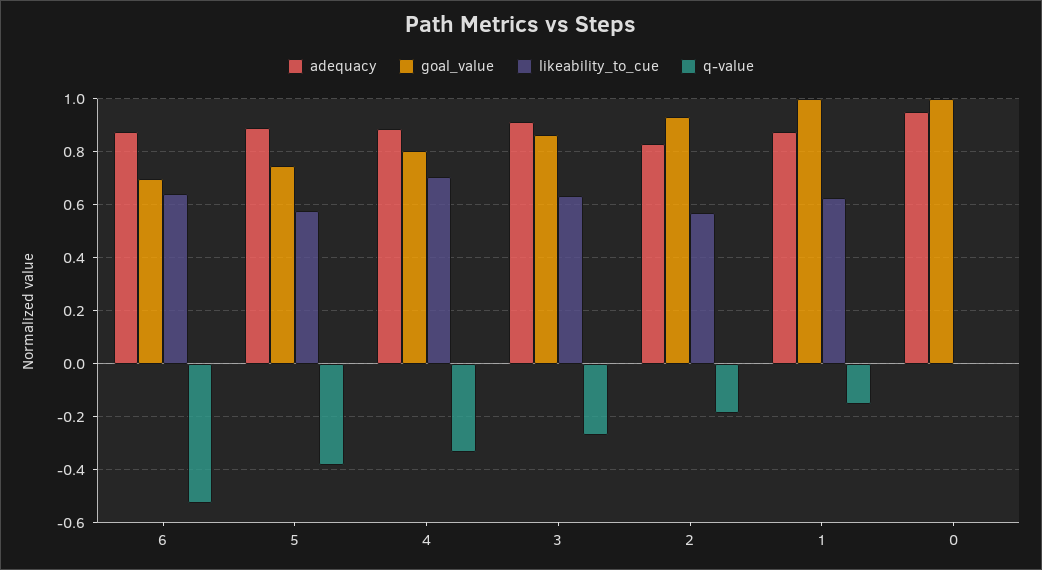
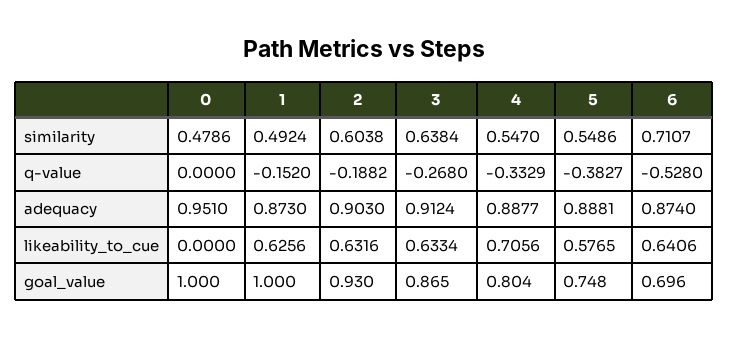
  {
    "adequacy": {
      "6": 0.874,
      "5": 0.8881,
      "4": 0.8877,
      "3": 0.9124,
-     "2": 0.825,
+     "2": 0.903,
      "1": 0.873,
      "0": 0.951
    },
    "goal_value": {
      "6": 0.696,
      "5": 0.748,
      "4": 0.804,
      "3": 0.865,
      "2": 0.93,
      "1": 1,
      "0": 1
    },
    "likeability_to_cue": {
      "6": 0.6406,
      "5": 0.5765,
      "4": 0.7056,
      "3": 0.6334,
-     "2": 0.575,
+     "2": 0.6316,
      "1": 0.6256,
      "0": 0
    },
    "q-value": {
      "6": -0.528,
      "5": -0.3827,
      "4": -0.3329,
      "3": -0.268,
      "2": -0.1882,
      "1": -0.152,
      "0": 0
-   }
+   },
+   "similarity": {
+     "0": 0.4786,
+     "1": 0.4924,
+     "2": 0.6038,
+     "3": 0.6384,
+     "4": 0.547,
+     "5": 0.5486,
+     "6": 0.7107
+   }
  }

